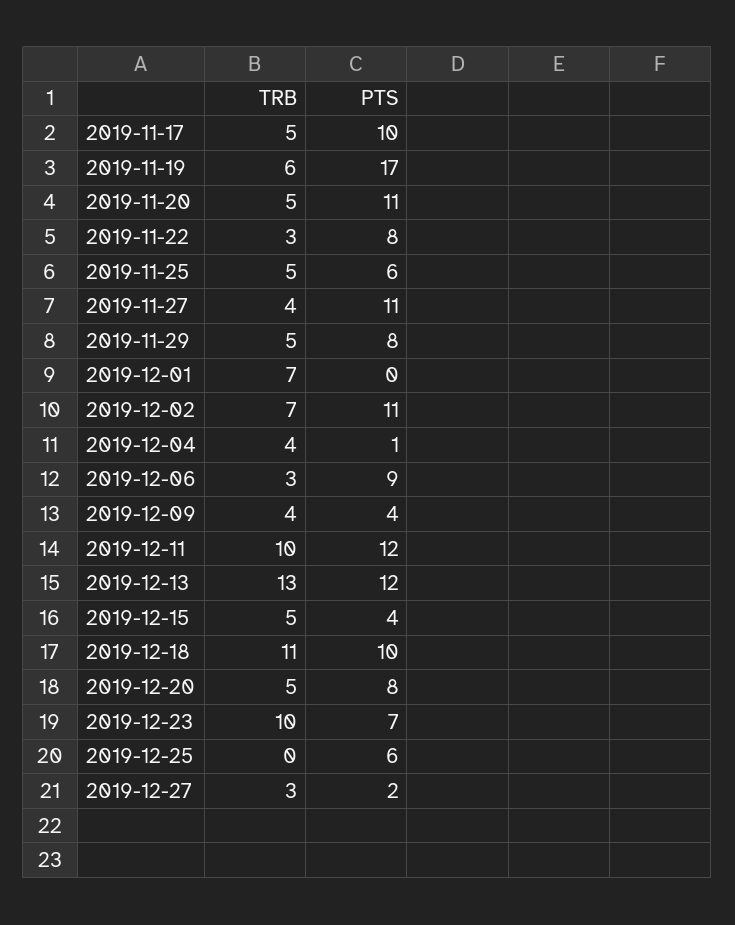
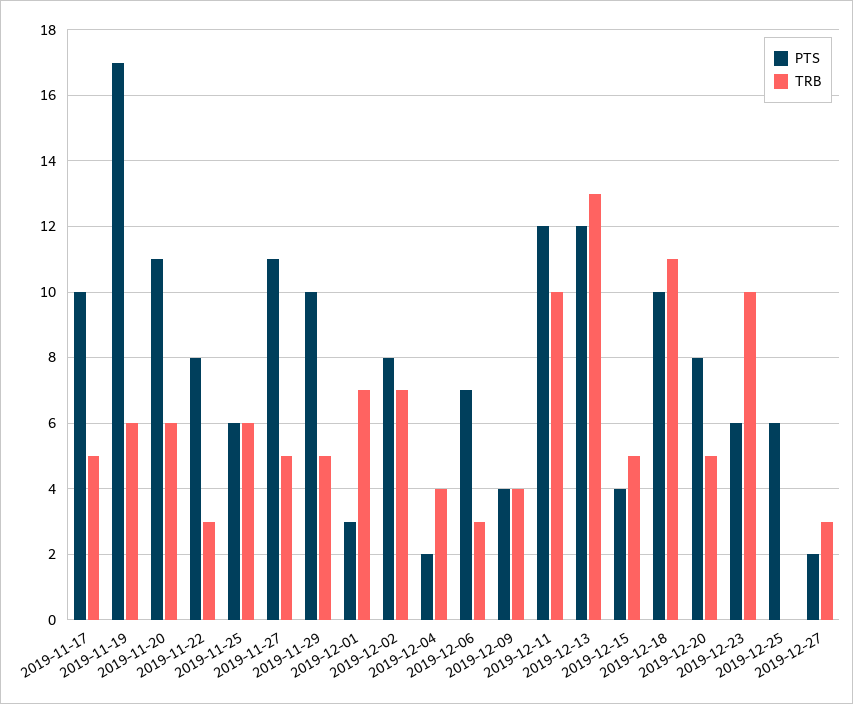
  {
    "TRB": {
      "2019-11-17": 5,
      "2019-11-19": 6,
-     "2019-11-20": 5,
+     "2019-11-20": 6,
      "2019-11-22": 3,
-     "2019-11-25": 5,
+     "2019-11-25": 6,
-     "2019-11-27": 4,
+     "2019-11-27": 5,
      "2019-11-29": 5,
      "2019-12-01": 7,
      "2019-12-02": 7,
      "2019-12-04": 4,
      "2019-12-06": 3,
      "2019-12-09": 4,
      "2019-12-11": 10,
      "2019-12-13": 13,
      "2019-12-15": 5,
      "2019-12-18": 11,
      "2019-12-20": 5,
      "2019-12-23": 10,
      "2019-12-25": 0,
      "2019-12-27": 3
    },
    "PTS": {
      "2019-11-17": 10,
      "2019-11-19": 17,
      "2019-11-20": 11,
      "2019-11-22": 8,
      "2019-11-25": 6,
      "2019-11-27": 11,
-     "2019-11-29": 8,
+     "2019-11-29": 10,
-     "2019-12-01": 0,
+     "2019-12-01": 3,
-     "2019-12-02": 11,
+     "2019-12-02": 8,
-     "2019-12-04": 1,
+     "2019-12-04": 2,
-     "2019-12-06": 9,
+     "2019-12-06": 7,
      "2019-12-09": 4,
      "2019-12-11": 12,
      "2019-12-13": 12,
      "2019-12-15": 4,
      "2019-12-18": 10,
      "2019-12-20": 8,
-     "2019-12-23": 7,
+     "2019-12-23": 6,
      "2019-12-25": 6,
      "2019-12-27": 2
    }
  }

